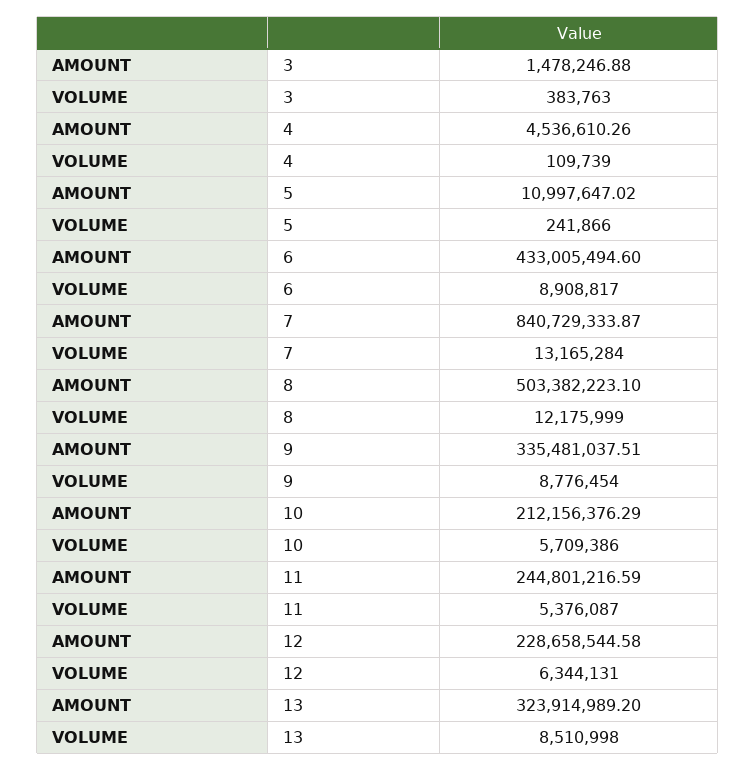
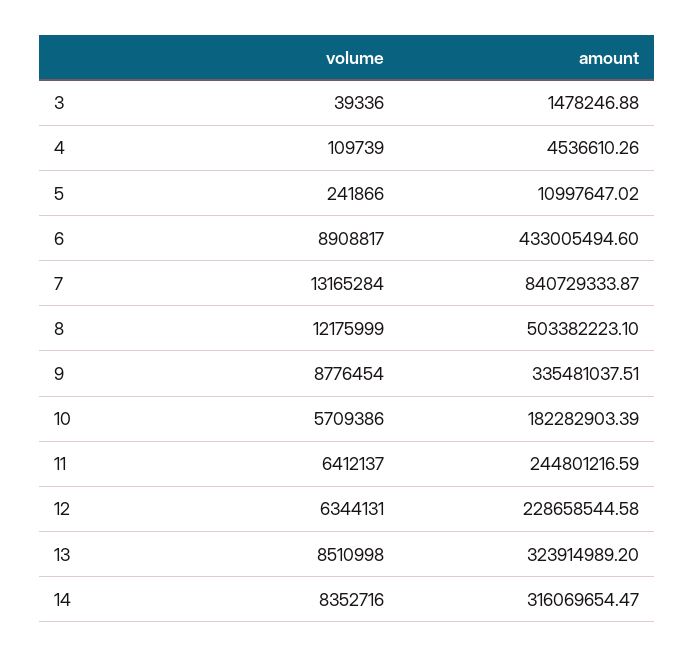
  {
    "AMOUNT": {
      "3": 1478246.88,
      "4": 4536610.26,
      "5": 10997647.02,
      "6": 433005494.6,
      "7": 840729333.87,
      "8": 503382223.1,
      "9": 335481037.51,
-     "10": 212156376.29,
+     "10": 182282903.39,
      "11": 244801216.59,
      "12": 228658544.58,
-     "13": 323914989.2
+     "13": 323914989.2,
+     "14": 316069654.47
    },
    "VOLUME": {
-     "3": 383763,
+     "3": 39336,
      "4": 109739,
      "5": 241866,
      "6": 8908817,
      "7": 13165284,
      "8": 12175999,
      "9": 8776454,
      "10": 5709386,
-     "11": 5376087,
+     "11": 6412137,
      "12": 6344131,
-     "13": 8510998
+     "13": 8510998,
+     "14": 8352716
    }
  }

